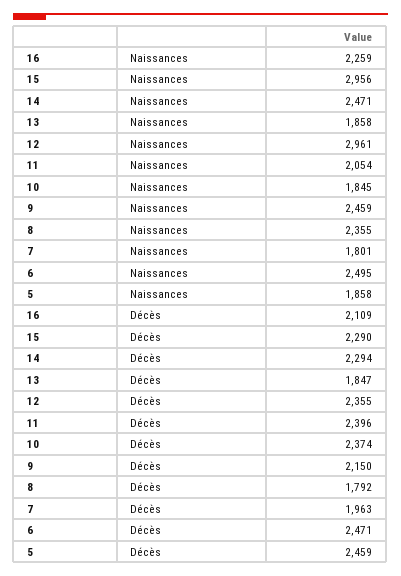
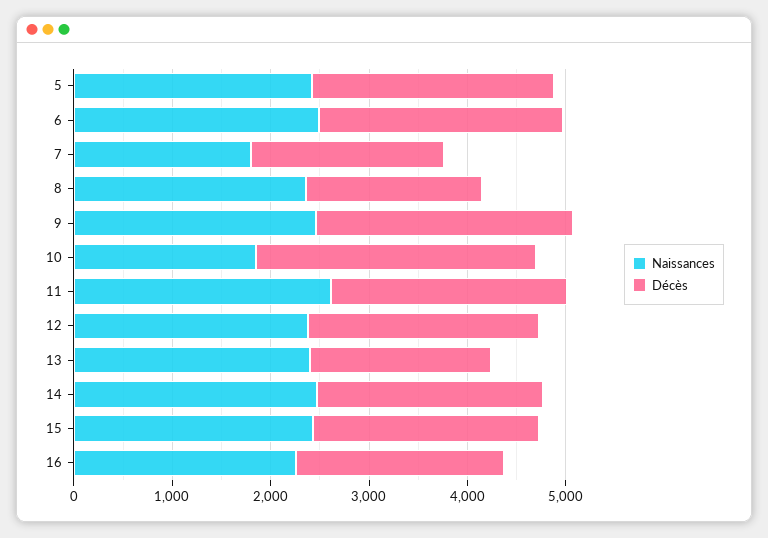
  {
    "Naissances": {
      "16": 2259,
-     "15": 2956,
+     "15": 2400,
      "14": 2471,
-     "13": 1858,
+     "13": 2400,
-     "12": 2961,
+     "12": 2400,
-     "11": 2054,
+     "11": 2600,
      "10": 1845,
      "9": 2459,
      "8": 2355,
      "7": 1801,
      "6": 2495,
-     "5": 1858
+     "5": 2400
    },
    "Décès": {
      "16": 2109,
      "15": 2290,
      "14": 2294,
      "13": 1847,
      "12": 2355,
      "11": 2396,
-     "10": 2374,
+     "10": 2800,
-     "9": 2150,
+     "9": 2600,
      "8": 1792,
      "7": 1963,
      "6": 2471,
      "5": 2459
    }
  }

